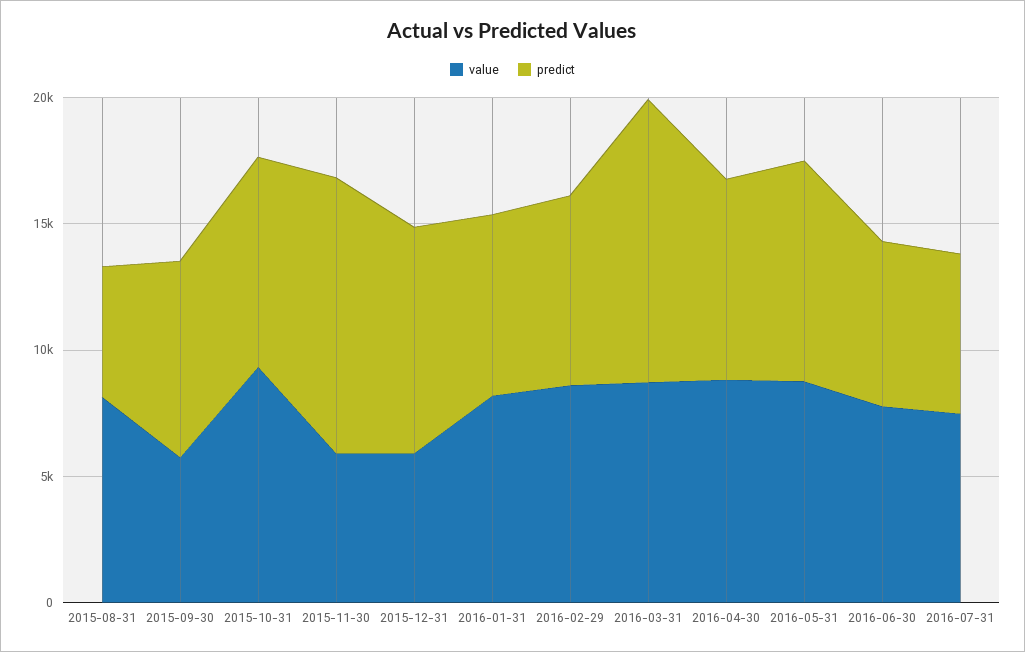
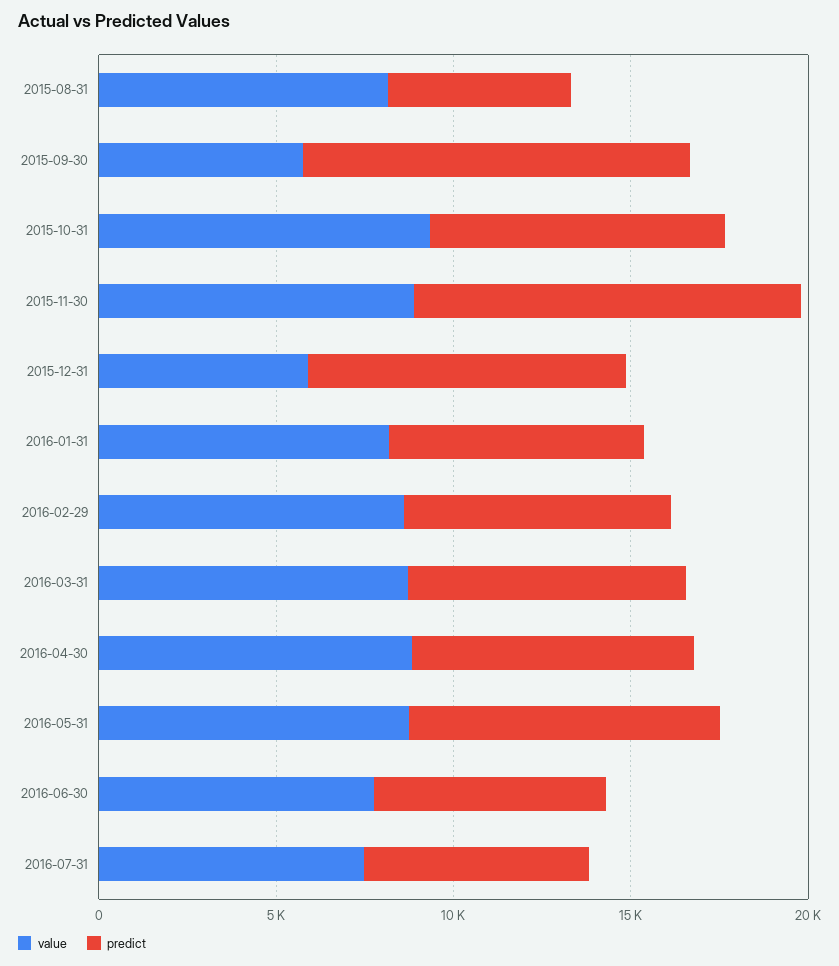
  {
    "value": {
      "2015-08-31": 8000,
      "2015-09-30": 6000,
      "2015-10-31": 9000,
-     "2015-11-30": 6000,
+     "2015-11-30": 9000,
      "2015-12-31": 6000,
      "2016-01-31": 8000,
      "2016-02-29": 9000,
      "2016-03-31": 9000,
      "2016-04-30": 9000,
      "2016-05-31": 9000,
      "2016-06-30": 8000,
      "2016-07-31": 7000
    },
    "predict": {
      "2015-08-31": 5000,
-     "2015-09-30": 8000,
+     "2015-09-30": 11000,
      "2015-10-31": 8000,
      "2015-11-30": 11000,
      "2015-12-31": 9000,
      "2016-01-31": 7000,
      "2016-02-29": 8000,
-     "2016-03-31": 11000,
+     "2016-03-31": 8000,
      "2016-04-30": 8000,
      "2016-05-31": 9000,
      "2016-06-30": 7000,
      "2016-07-31": 6000
    }
  }

